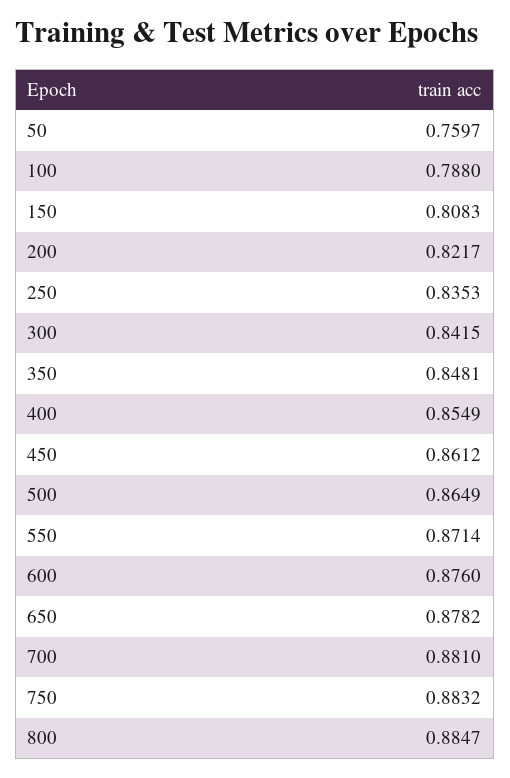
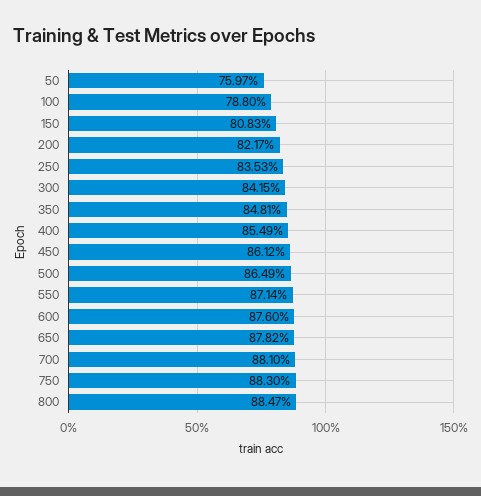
  {
    "50": 0.7597,
    "100": 0.788,
    "150": 0.8083,
    "200": 0.8217,
    "250": 0.8353,
    "300": 0.8415,
    "350": 0.8481,
    "400": 0.8549,
    "450": 0.8612,
    "500": 0.8649,
    "550": 0.8714,
    "600": 0.876,
    "650": 0.8782,
    "700": 0.881,
-   "750": 0.8832,
+   "750": 0.883,
    "800": 0.8847
  }

